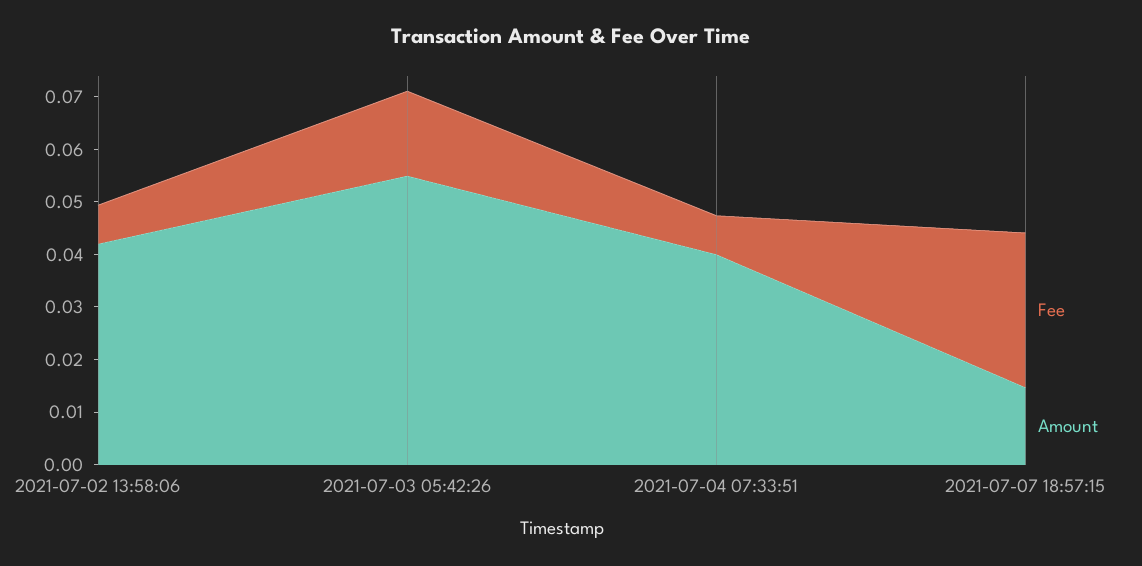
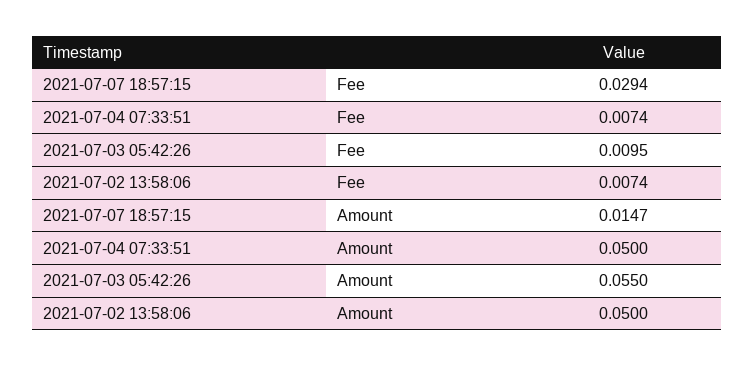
  {
    "Fee": {
      "2021-07-02 13:58:06": 0.0074,
-     "2021-07-03 05:42:26": 0.016,
+     "2021-07-03 05:42:26": 0.0095,
      "2021-07-04 07:33:51": 0.0074,
      "2021-07-07 18:57:15": 0.0294
    },
    "Amount": {
-     "2021-07-02 13:58:06": 0.042,
+     "2021-07-02 13:58:06": 0.05,
      "2021-07-03 05:42:26": 0.055,
-     "2021-07-04 07:33:51": 0.04,
+     "2021-07-04 07:33:51": 0.05,
      "2021-07-07 18:57:15": 0.0147
    }
  }

